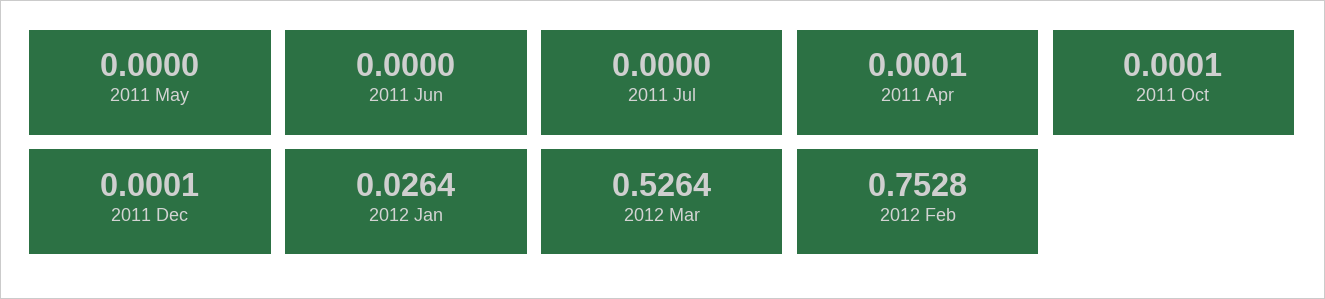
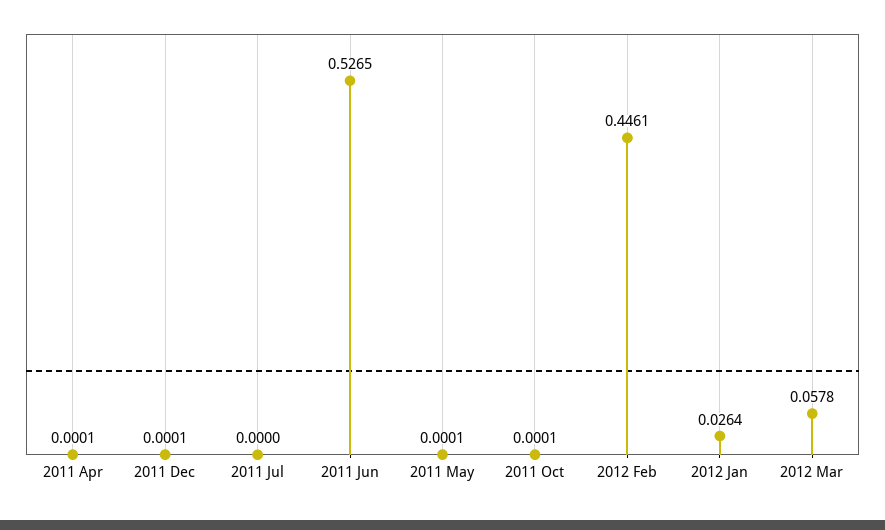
  {
-   "2011 May": 0,
+   "2011 May": 0.0001,
-   "2011 Jun": 0,
+   "2011 Jun": 0.5265,
    "2011 Jul": 0,
    "2011 Apr": 0.0001,
    "2011 Oct": 0.0001,
    "2011 Dec": 0.0001,
    "2012 Jan": 0.0264,
-   "2012 Mar": 0.5264,
+   "2012 Mar": 0.0578,
-   "2012 Feb": 0.7528
+   "2012 Feb": 0.4461
  }

